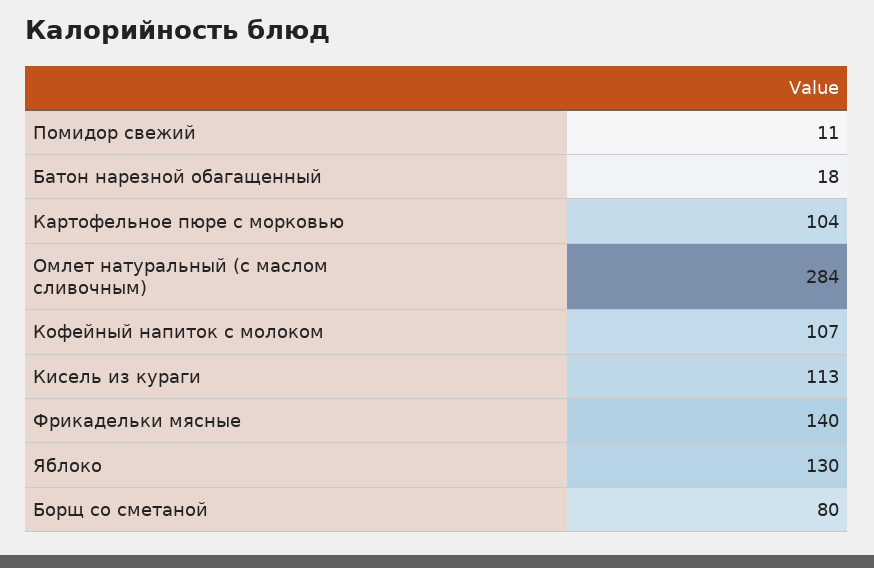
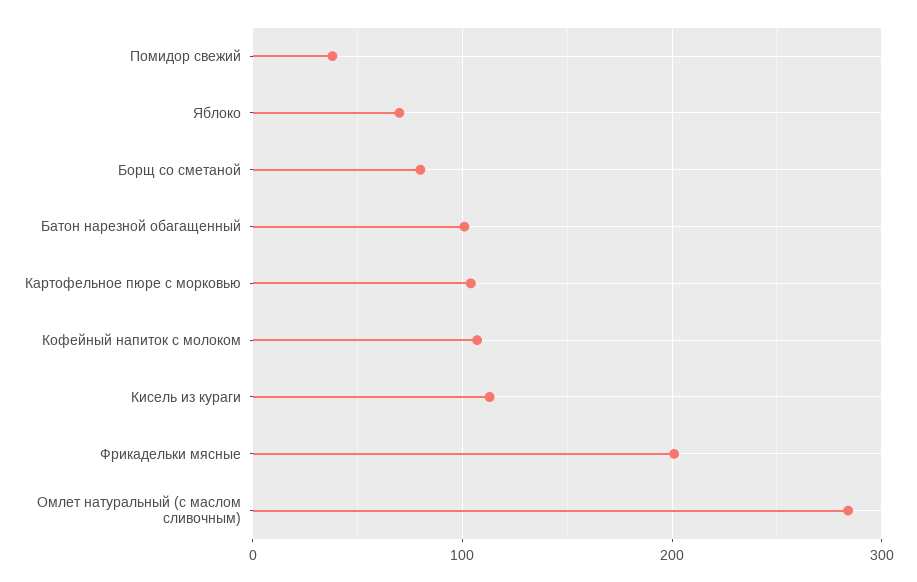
  {
-   "Помидор свежий": 11,
+   "Помидор свежий": 40,
-   "Батон нарезной обагащенный": 18,
+   "Батон нарезной обагащенный": 100,
    "Картофельное пюре с морковью": 104,
    "Омлет натуральный (с маслом сливочным)": 284,
    "Кофейный напиток с молоком": 107,
    "Кисель из кураги": 113,
-   "Фрикадельки мясные": 140,
+   "Фрикадельки мясные": 200,
-   "Яблоко": 130,
+   "Яблоко": 70,
    "Борщ со сметаной": 80
  }

